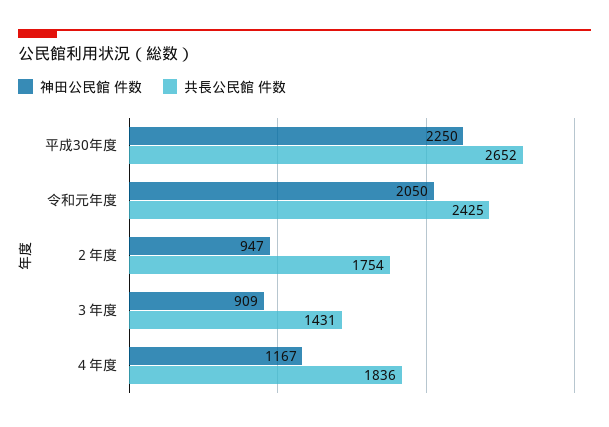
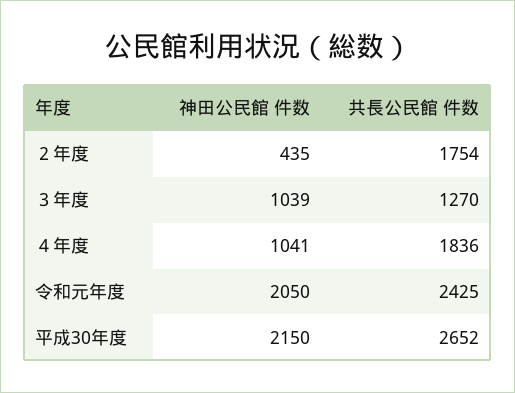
  {
    "神田公民館 件数": {
-     "平成30年度": 2250,
+     "平成30年度": 2150,
      "令和元年度": 2050,
-     "２年度": 947,
+     "２年度": 435,
-     "３年度": 909,
+     "３年度": 1039,
-     "４年度": 1167
+     "４年度": 1041
    },
    "共長公民館 件数": {
      "平成30年度": 2652,
      "令和元年度": 2425,
      "２年度": 1754,
-     "３年度": 1431,
+     "３年度": 1270,
      "４年度": 1836
    }
  }

